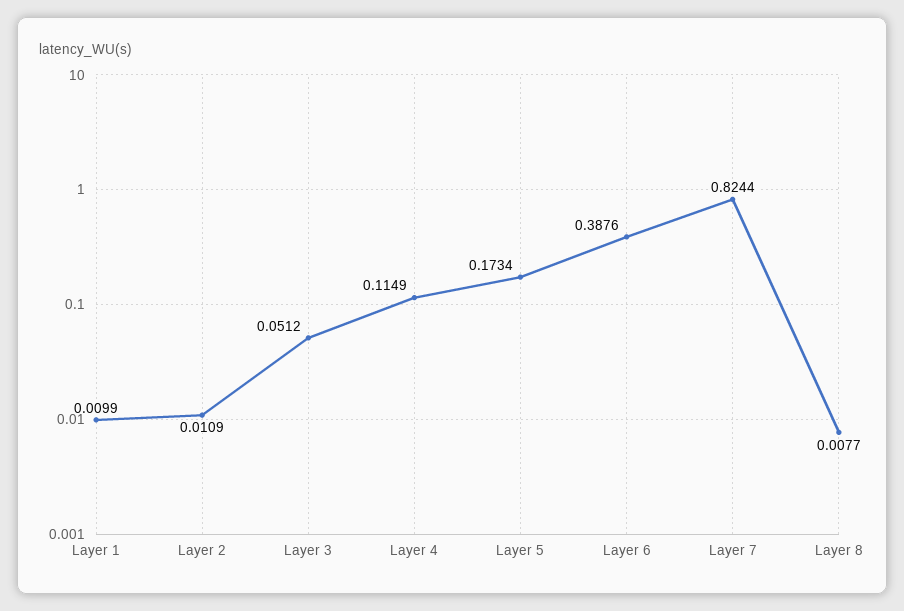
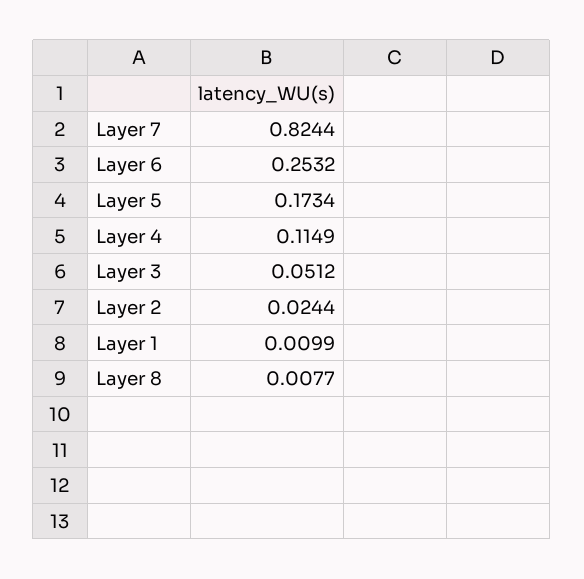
  {
    "Layer 1": 0.0099,
-   "Layer 2": 0.0109,
+   "Layer 2": 0.0244,
    "Layer 3": 0.0512,
    "Layer 4": 0.1149,
    "Layer 5": 0.1734,
-   "Layer 6": 0.3876,
+   "Layer 6": 0.2532,
    "Layer 7": 0.8244,
    "Layer 8": 0.0077
  }

